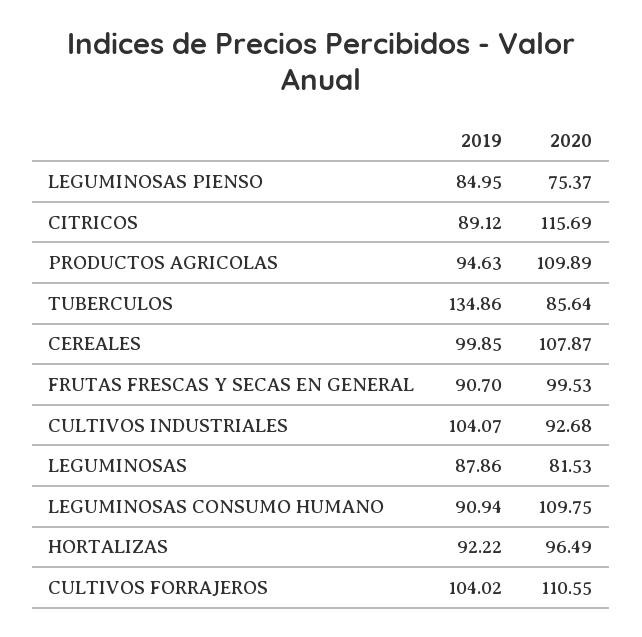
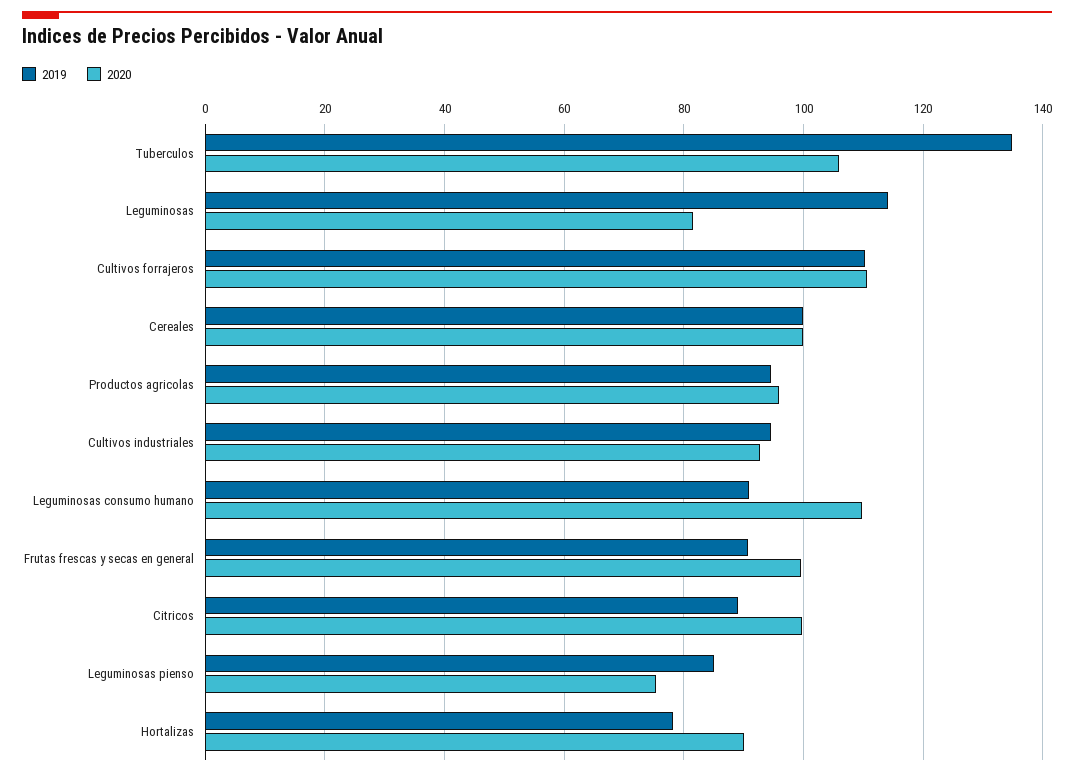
  {
    "2019": {
      "LEGUMINOSAS PIENSO": 84.95,
      "CITRICOS": 89.12,
      "PRODUCTOS AGRICOLAS": 94.63,
      "TUBERCULOS": 134.86,
      "CEREALES": 99.85,
      "FRUTAS FRESCAS Y SECAS EN GENERAL": 90.7,
-     "CULTIVOS INDUSTRIALES": 104.07,
+     "CULTIVOS INDUSTRIALES": 94,
-     "LEGUMINOSAS": 87.86,
+     "LEGUMINOSAS": 114,
      "LEGUMINOSAS CONSUMO HUMANO": 90.94,
-     "HORTALIZAS": 92.22,
+     "HORTALIZAS": 78,
-     "CULTIVOS FORRAJEROS": 104.02
+     "CULTIVOS FORRAJEROS": 110
    },
    "2020": {
      "LEGUMINOSAS PIENSO": 75.37,
-     "CITRICOS": 115.69,
+     "CITRICOS": 100,
-     "PRODUCTOS AGRICOLAS": 109.89,
+     "PRODUCTOS AGRICOLAS": 96,
-     "TUBERCULOS": 85.64,
+     "TUBERCULOS": 106,
-     "CEREALES": 107.87,
+     "CEREALES": 100,
      "FRUTAS FRESCAS Y SECAS EN GENERAL": 99.53,
      "CULTIVOS INDUSTRIALES": 92.68,
      "LEGUMINOSAS": 81.53,
      "LEGUMINOSAS CONSUMO HUMANO": 109.75,
-     "HORTALIZAS": 96.49,
+     "HORTALIZAS": 90,
      "CULTIVOS FORRAJEROS": 110.55
    }
  }

